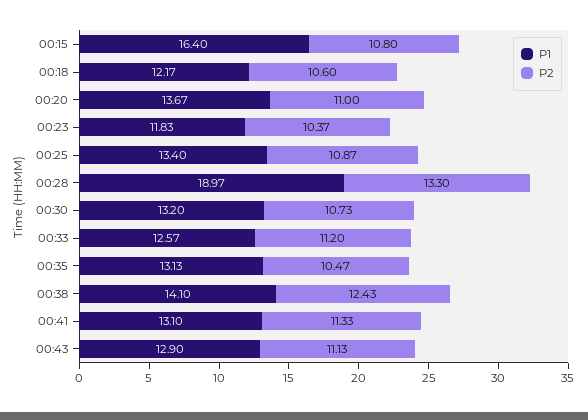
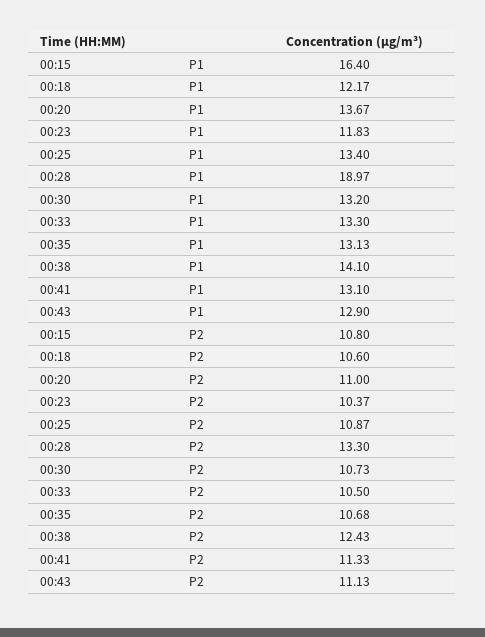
  {
    "P1": {
      "00:15": 16.4,
      "00:18": 12.17,
      "00:20": 13.67,
      "00:23": 11.83,
      "00:25": 13.4,
      "00:28": 18.97,
      "00:30": 13.2,
-     "00:33": 12.57,
+     "00:33": 13.3,
      "00:35": 13.13,
      "00:38": 14.1,
      "00:41": 13.1,
      "00:43": 12.9
    },
    "P2": {
      "00:15": 10.8,
      "00:18": 10.6,
      "00:20": 11,
      "00:23": 10.37,
      "00:25": 10.87,
      "00:28": 13.3,
      "00:30": 10.73,
-     "00:33": 11.2,
+     "00:33": 10.5,
-     "00:35": 10.47,
+     "00:35": 10.68,
      "00:38": 12.43,
      "00:41": 11.33,
      "00:43": 11.13
    }
  }

